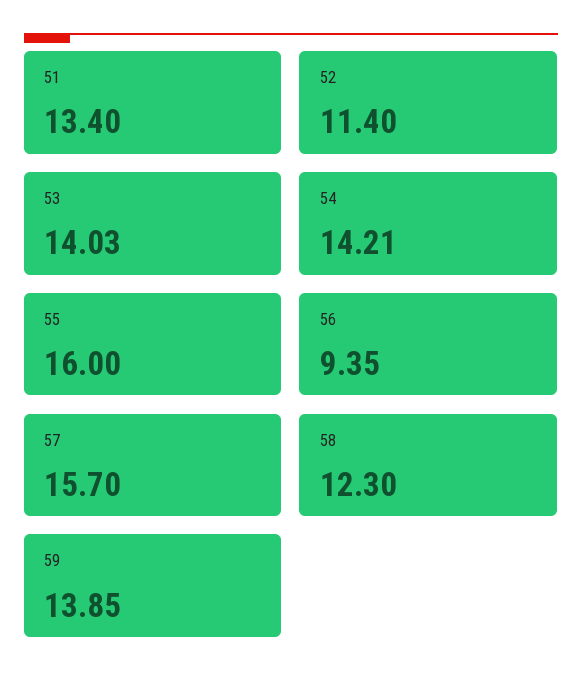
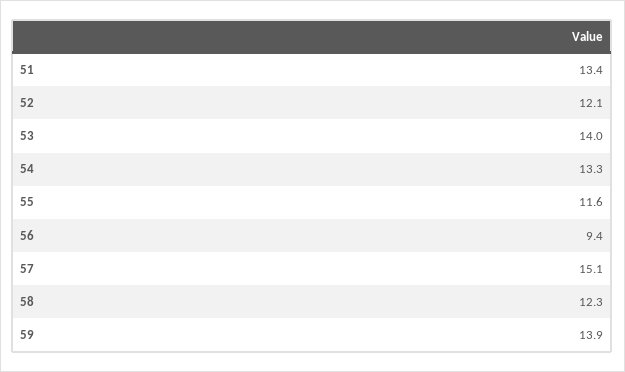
  {
    "51": 13.4,
-   "52": 11.4,
+   "52": 12.1,
    "53": 14.03,
-   "54": 14.21,
+   "54": 13.3,
-   "55": 16,
+   "55": 11.6,
    "56": 9.35,
-   "57": 15.7,
+   "57": 15.1,
    "58": 12.3,
    "59": 13.85
  }

